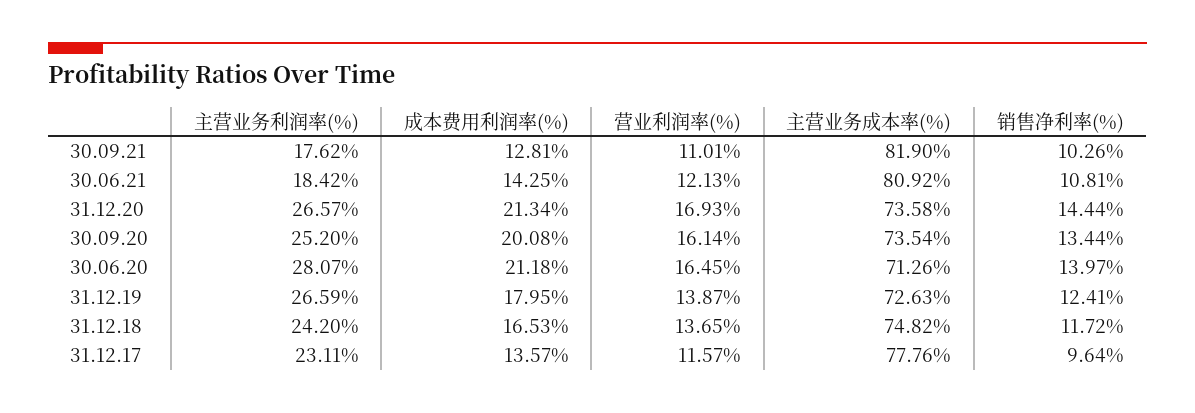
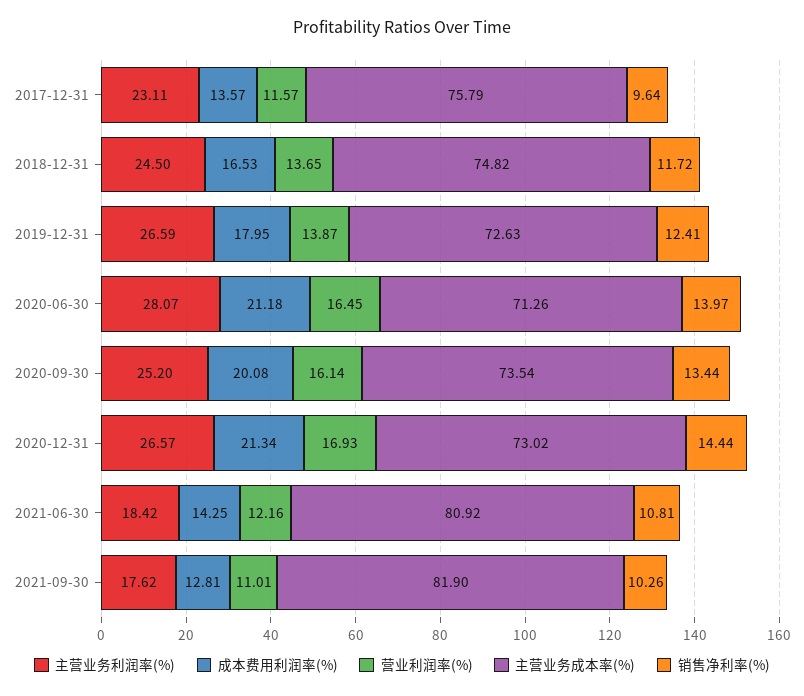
  {
    "主营业务利润率(%)": {
      "30.09.21": 17.62,
      "30.06.21": 18.42,
      "31.12.20": 26.57,
      "30.09.20": 25.2,
      "30.06.20": 28.07,
      "31.12.19": 26.59,
-     "31.12.18": 24.2,
+     "31.12.18": 24.5,
      "31.12.17": 23.11
    },
    "成本费用利润率(%)": {
      "30.09.21": 12.81,
      "30.06.21": 14.25,
      "31.12.20": 21.34,
      "30.09.20": 20.08,
      "30.06.20": 21.18,
      "31.12.19": 17.95,
      "31.12.18": 16.53,
      "31.12.17": 13.57
    },
    "营业利润率(%)": {
      "30.09.21": 11.01,
-     "30.06.21": 12.13,
+     "30.06.21": 12.16,
      "31.12.20": 16.93,
      "30.09.20": 16.14,
      "30.06.20": 16.45,
      "31.12.19": 13.87,
      "31.12.18": 13.65,
      "31.12.17": 11.57
    },
    "主营业务成本率(%)": {
      "30.09.21": 81.9,
      "30.06.21": 80.92,
-     "31.12.20": 73.58,
+     "31.12.20": 73.02,
      "30.09.20": 73.54,
      "30.06.20": 71.26,
      "31.12.19": 72.63,
      "31.12.18": 74.82,
-     "31.12.17": 77.76
+     "31.12.17": 75.79
    },
    "销售净利率(%)": {
      "30.09.21": 10.26,
      "30.06.21": 10.81,
      "31.12.20": 14.44,
      "30.09.20": 13.44,
      "30.06.20": 13.97,
      "31.12.19": 12.41,
      "31.12.18": 11.72,
      "31.12.17": 9.64
    }
  }

